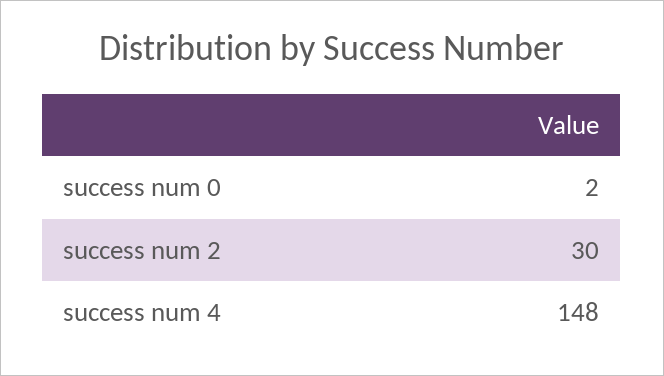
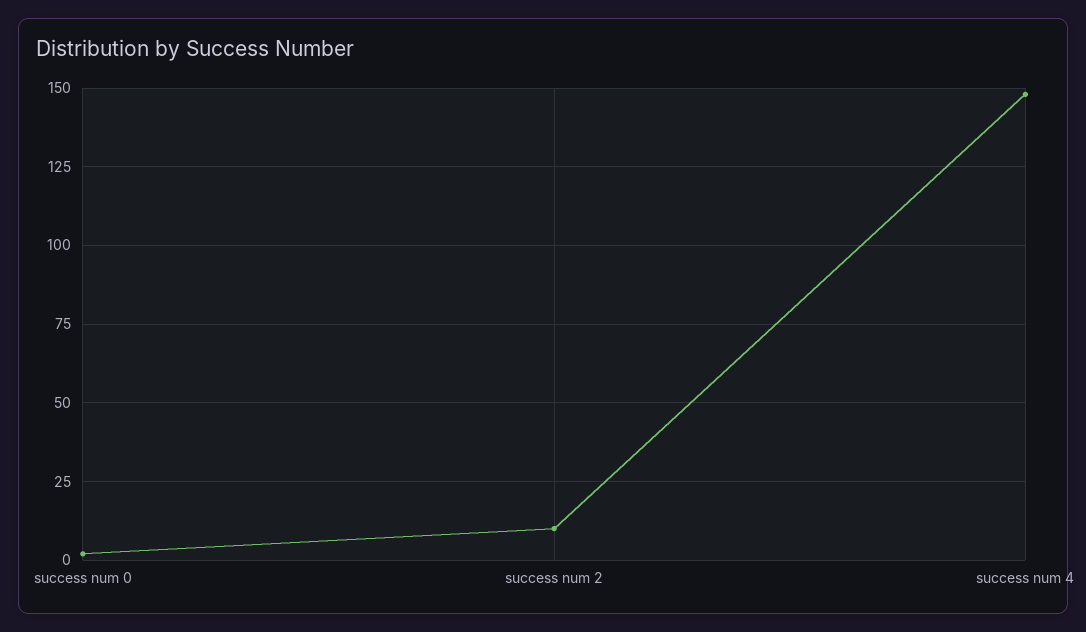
  {
    "success num 0": 2,
-   "success num 2": 30,
+   "success num 2": 10,
    "success num 4": 148
  }

